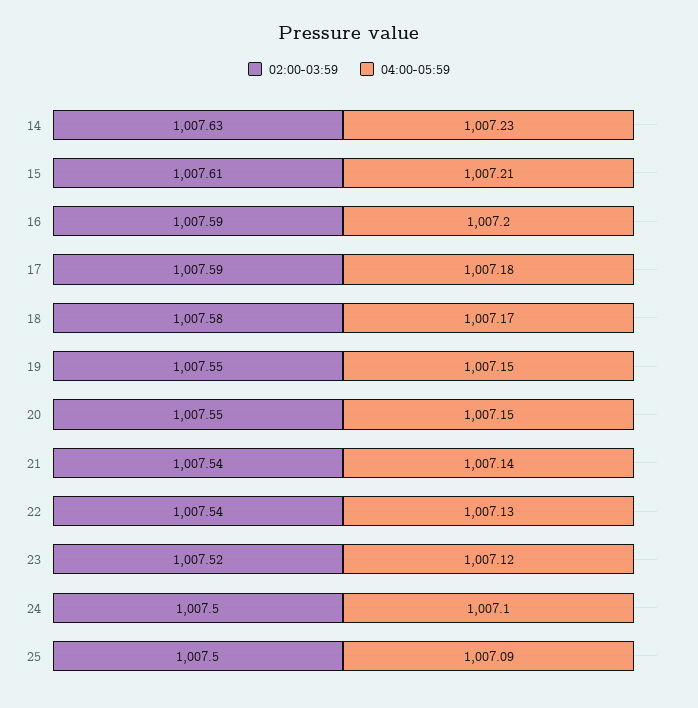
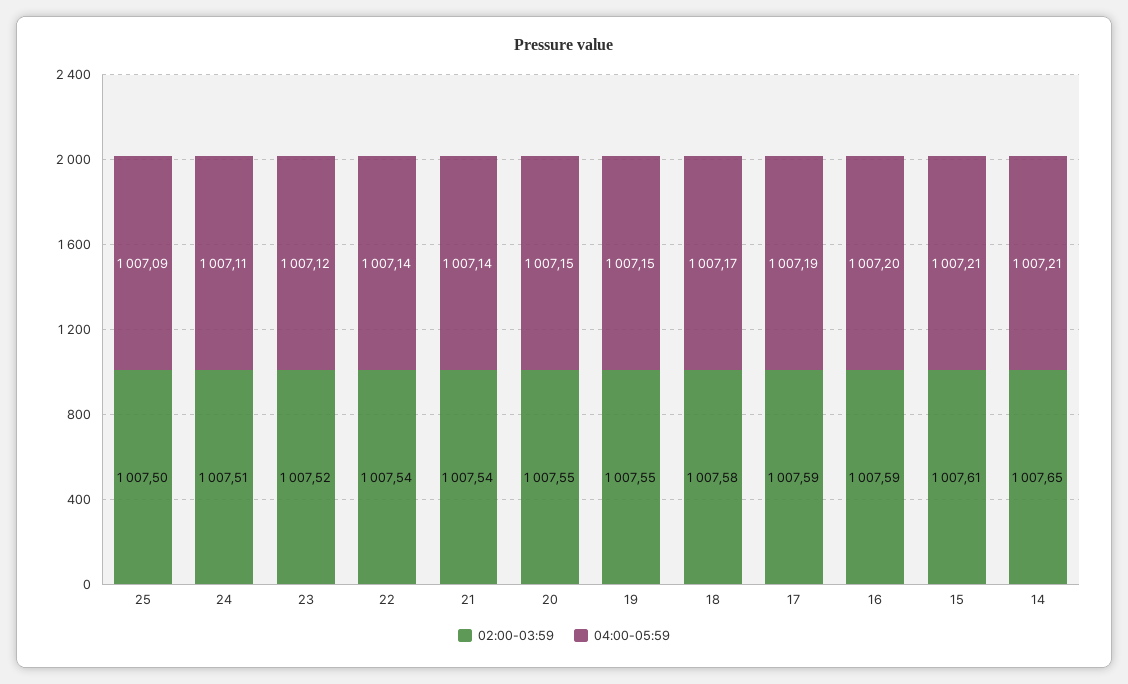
  {
    "02:00-03:59": {
-     "14": 1007.63,
+     "14": 1007.65,
      "15": 1007.61,
      "16": 1007.59,
      "17": 1007.59,
      "18": 1007.58,
      "19": 1007.55,
      "20": 1007.55,
      "21": 1007.54,
      "22": 1007.54,
      "23": 1007.52,
-     "24": 1007.5,
+     "24": 1007.51,
      "25": 1007.5
    },
    "04:00-05:59": {
-     "14": 1007.23,
+     "14": 1007.21,
      "15": 1007.21,
      "16": 1007.2,
-     "17": 1007.18,
+     "17": 1007.19,
      "18": 1007.17,
      "19": 1007.15,
      "20": 1007.15,
      "21": 1007.14,
-     "22": 1007.13,
+     "22": 1007.14,
      "23": 1007.12,
-     "24": 1007.1,
+     "24": 1007.11,
      "25": 1007.09
    }
  }

